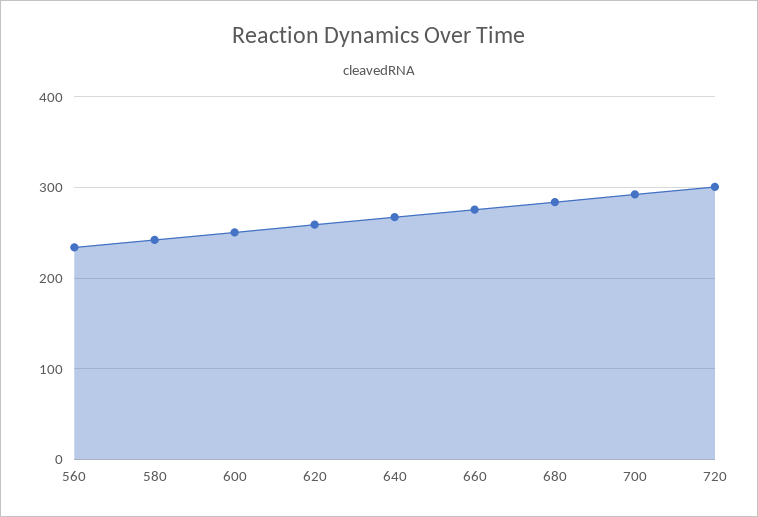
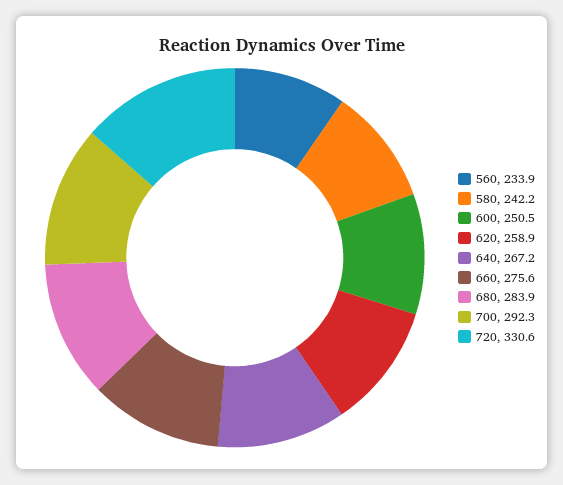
  {
    "560": 233.9,
    "580": 242.2,
    "600": 250.5,
    "620": 258.9,
    "640": 267.2,
    "660": 275.6,
    "680": 283.9,
    "700": 292.3,
-   "720": 300
+   "720": 330.6
  }

